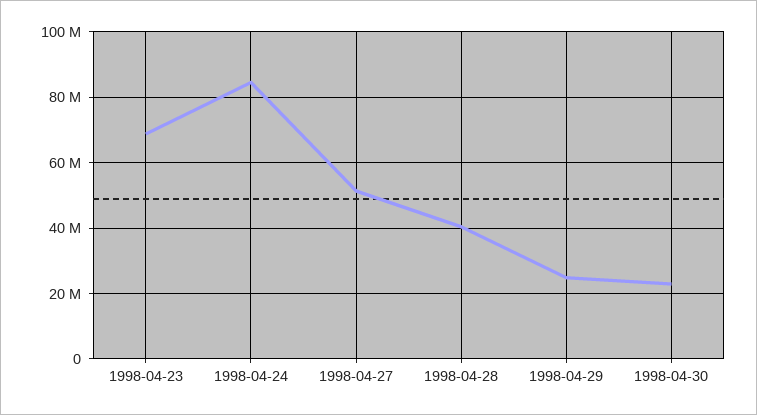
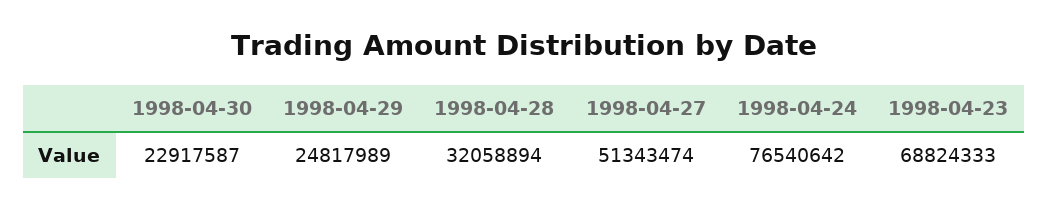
  {
    "1998-04-23": 68824333,
-   "1998-04-24": 84000000,
+   "1998-04-24": 76540642,
    "1998-04-27": 51343474,
-   "1998-04-28": 40000000,
+   "1998-04-28": 32058894,
    "1998-04-29": 24817989,
    "1998-04-30": 22917587
  }

